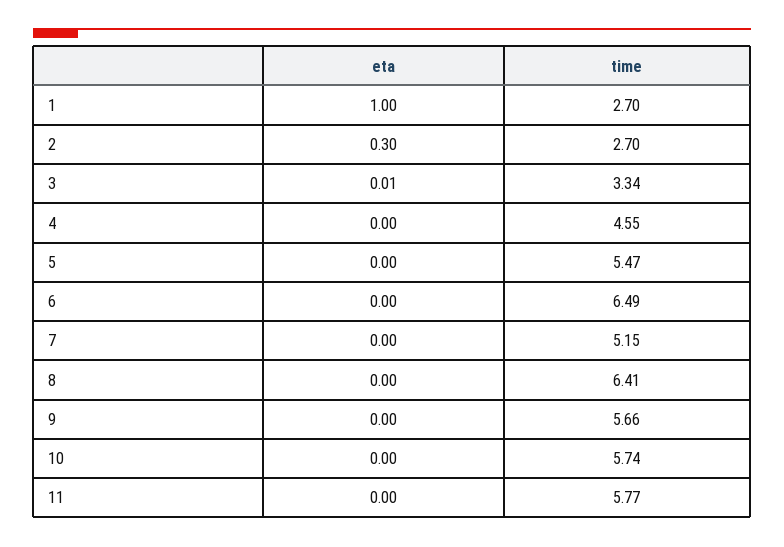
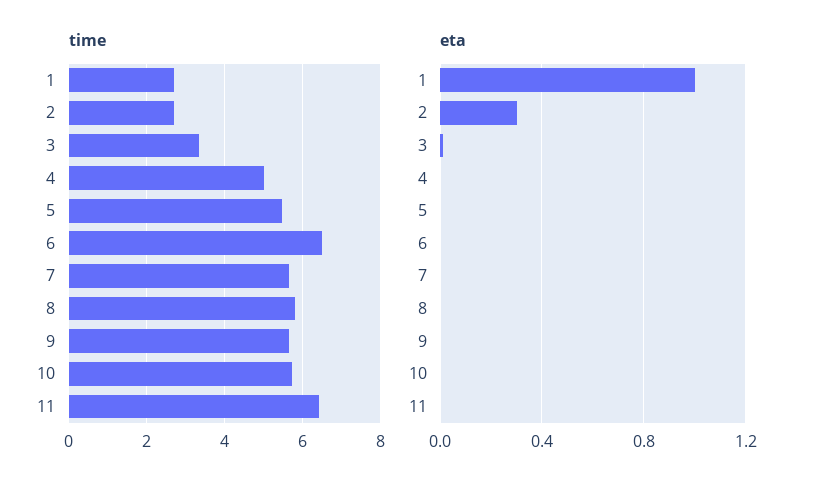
  {
    "eta": {
      "1": 1,
      "2": 0.3,
      "3": 0.01,
      "4": 0,
      "5": 0,
      "6": 0,
      "7": 0,
      "8": 0,
      "9": 0,
      "10": 0,
      "11": 0
    },
    "time": {
      "1": 2.7,
      "2": 2.7,
      "3": 3.34,
-     "4": 4.55,
+     "4": 5,
      "5": 5.47,
      "6": 6.49,
-     "7": 5.15,
+     "7": 5.6,
-     "8": 6.41,
+     "8": 5.8,
      "9": 5.66,
      "10": 5.74,
-     "11": 5.77
+     "11": 6.4
    }
  }

